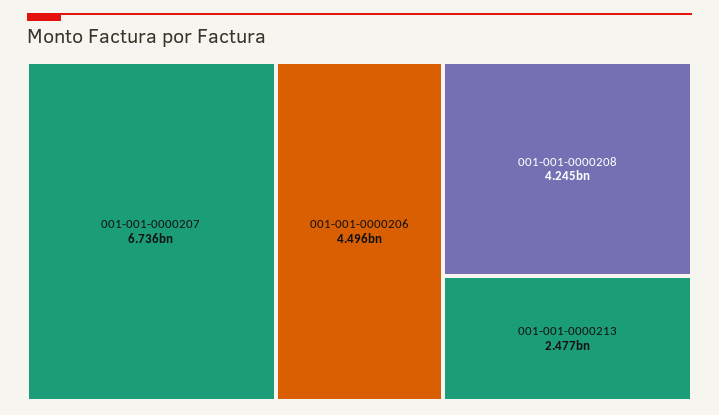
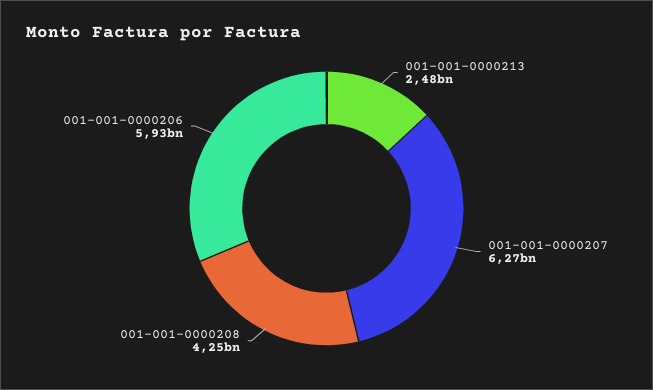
  {
-   "001-001-0000207": 6736000000,
+   "001-001-0000207": 6270000000,
-   "001-001-0000206": 4496000000,
+   "001-001-0000206": 5930000000,
    "001-001-0000208": 4245000000,
    "001-001-0000213": 2477000000
  }

